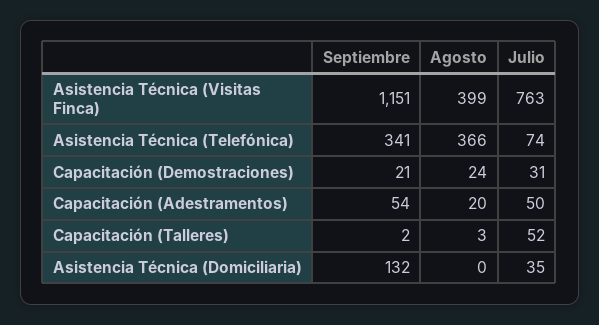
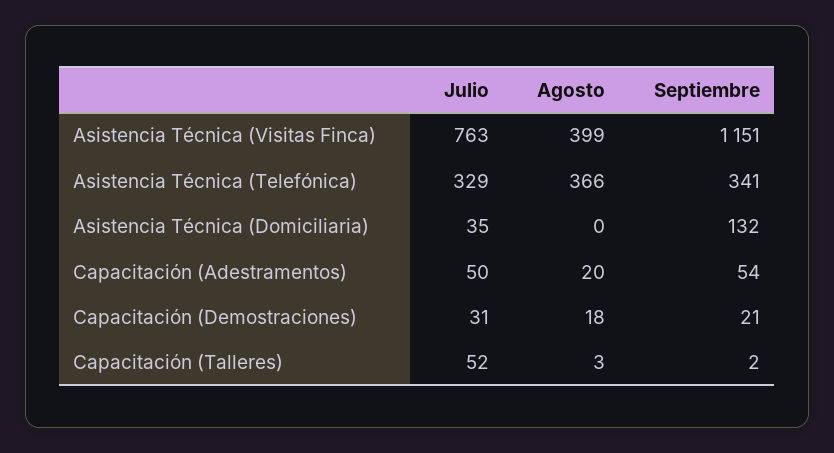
  {
    "Septiembre": {
      "Asistencia Técnica (Visitas Finca)": 1151,
      "Asistencia Técnica (Telefónica)": 341,
      "Capacitación (Demostraciones)": 21,
      "Capacitación (Adestramentos)": 54,
      "Capacitación (Talleres)": 2,
      "Asistencia Técnica (Domiciliaria)": 132
    },
    "Agosto": {
      "Asistencia Técnica (Visitas Finca)": 399,
      "Asistencia Técnica (Telefónica)": 366,
-     "Capacitación (Demostraciones)": 24,
+     "Capacitación (Demostraciones)": 18,
      "Capacitación (Adestramentos)": 20,
      "Capacitación (Talleres)": 3,
      "Asistencia Técnica (Domiciliaria)": 0
    },
    "Julio": {
      "Asistencia Técnica (Visitas Finca)": 763,
-     "Asistencia Técnica (Telefónica)": 74,
+     "Asistencia Técnica (Telefónica)": 329,
      "Capacitación (Demostraciones)": 31,
      "Capacitación (Adestramentos)": 50,
      "Capacitación (Talleres)": 52,
      "Asistencia Técnica (Domiciliaria)": 35
    }
  }

